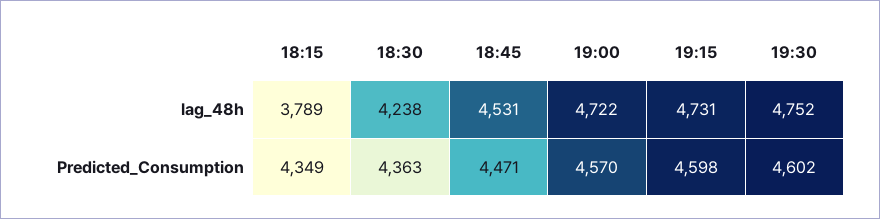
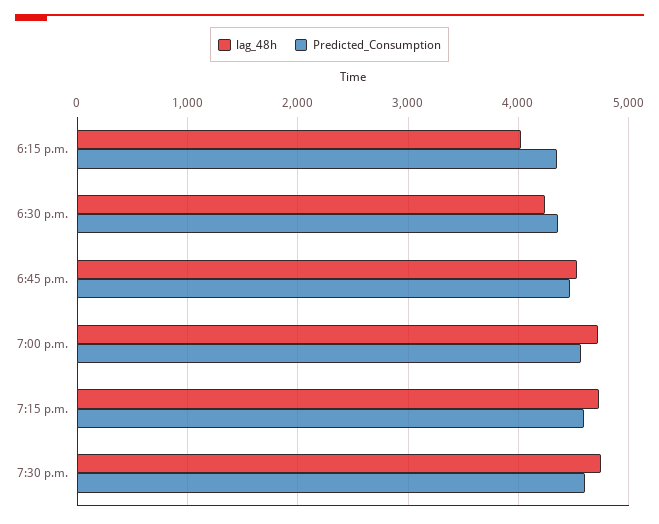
  {
    "lag_48h": {
-     "18:15": 3789,
+     "18:15": 4000,
      "18:30": 4238,
      "18:45": 4531,
      "19:00": 4722,
      "19:15": 4731,
      "19:30": 4752
    },
    "Predicted_Consumption": {
      "18:15": 4349,
      "18:30": 4363,
      "18:45": 4471,
      "19:00": 4570,
      "19:15": 4598,
      "19:30": 4602
    }
  }

